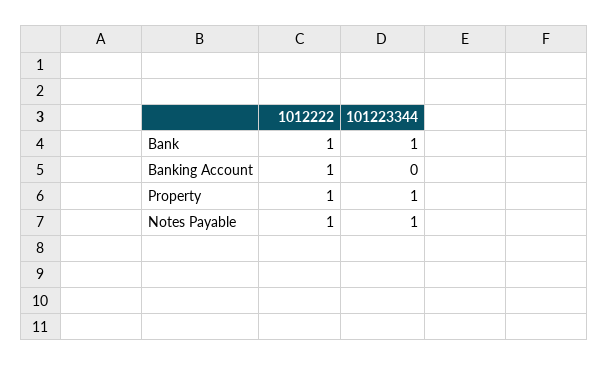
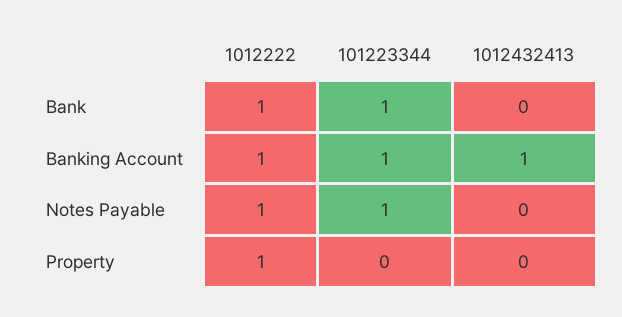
  {
    "1012222": {
      "Bank": 1,
      "Banking Account": 1,
      "Property": 1,
      "Notes Payable": 1
    },
    "101223344": {
      "Bank": 1,
-     "Banking Account": 0,
+     "Banking Account": 1,
-     "Property": 1,
+     "Property": 0,
      "Notes Payable": 1
-   }
+   },
+   "1012432413": {
+     "Bank": 0,
+     "Banking Account": 1,
+     "Notes Payable": 0,
+     "Property": 0
+   }
  }

